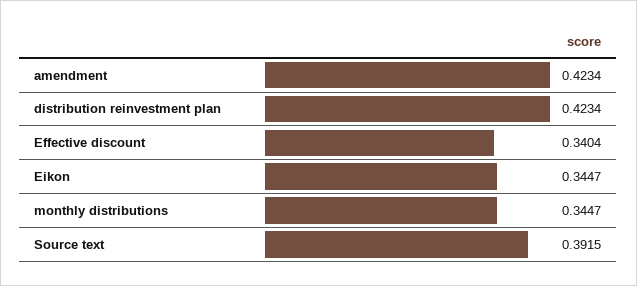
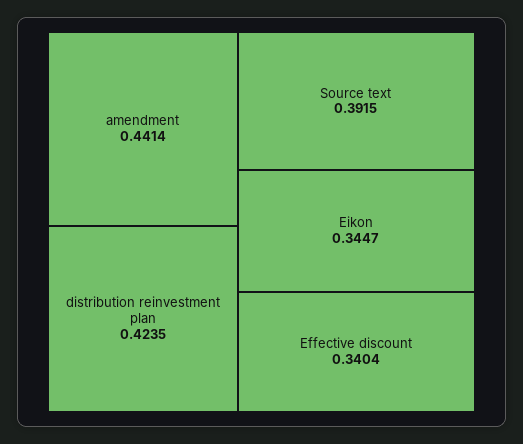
  {
-   "amendment": 0.4234,
+   "amendment": 0.4414,
-   "distribution reinvestment plan": 0.4234,
+   "distribution reinvestment plan": 0.4235,
    "Effective discount": 0.3404,
    "Eikon": 0.3447,
-   "monthly distributions": 0.3447,
    "Source text": 0.3915
  }

